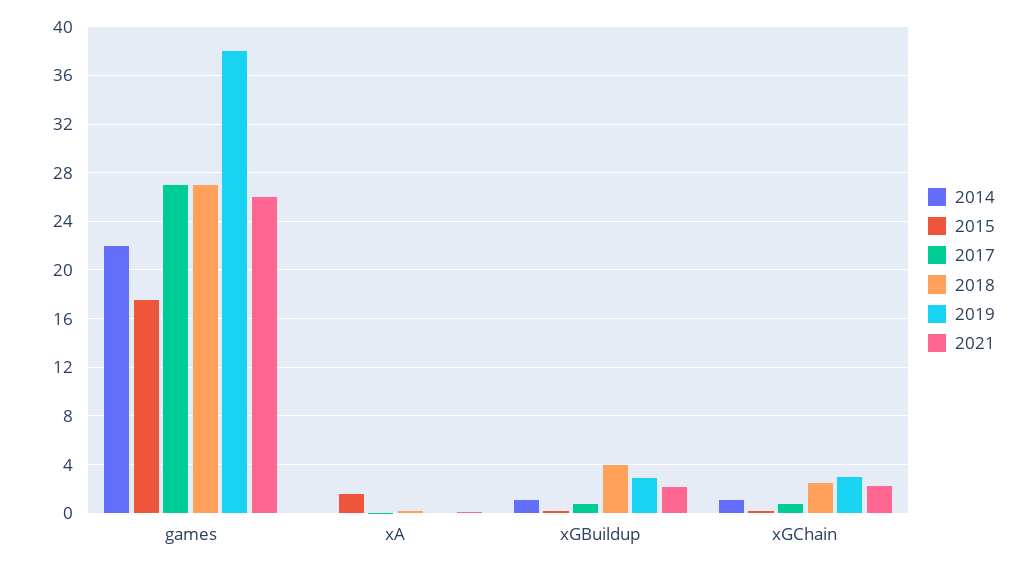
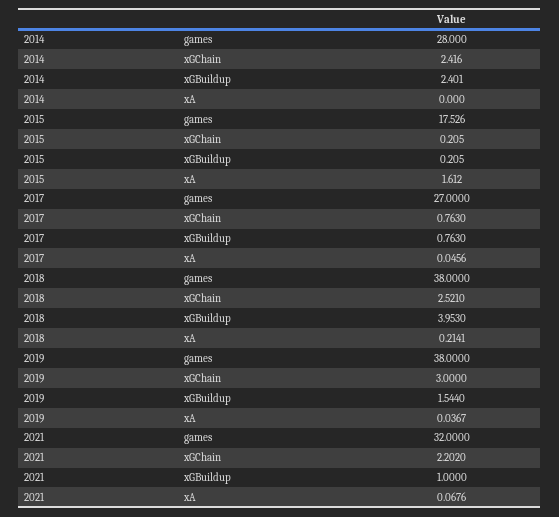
  {
    "2014": {
-     "games": 22,
+     "games": 28,
      "xA": 0,
-     "xGBuildup": 1,
+     "xGBuildup": 2.401,
-     "xGChain": 1
+     "xGChain": 2.416
    },
    "2015": {
      "games": 17.526,
      "xA": 1.612,
      "xGBuildup": 0.205,
      "xGChain": 0.205
    },
    "2017": {
      "games": 27,
      "xA": 0.0456,
      "xGBuildup": 0.763,
      "xGChain": 0.763
    },
    "2018": {
-     "games": 27,
+     "games": 38,
      "xA": 0.2141,
      "xGBuildup": 3.953,
      "xGChain": 2.521
    },
    "2019": {
      "games": 38,
      "xA": 0.0367,
-     "xGBuildup": 3,
+     "xGBuildup": 1.544,
      "xGChain": 3
    },
    "2021": {
-     "games": 26,
+     "games": 32,
      "xA": 0.0676,
-     "xGBuildup": 2,
+     "xGBuildup": 1,
      "xGChain": 2.202
    }
  }

